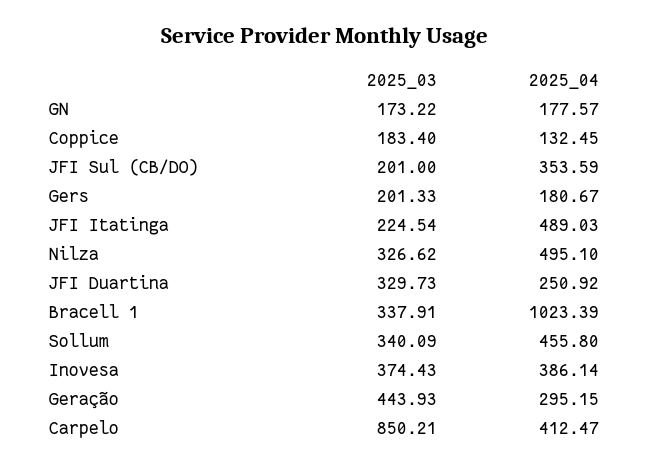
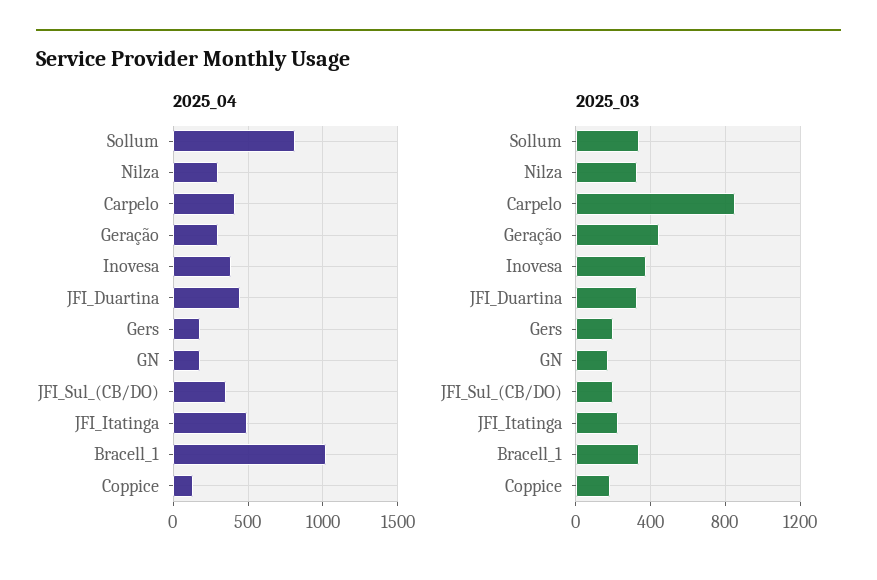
  {
    "2025_03": {
      "GN": 173.22,
      "Coppice": 183.4,
      "JFI Sul (CB/DO)": 201,
      "Gers": 201.33,
      "JFI Itatinga": 224.54,
      "Nilza": 326.62,
      "JFI Duartina": 329.73,
      "Bracell 1": 337.91,
      "Sollum": 340.09,
      "Inovesa": 374.43,
      "Geração": 443.93,
      "Carpelo": 850.21
    },
    "2025_04": {
      "GN": 177.57,
      "Coppice": 132.45,
      "JFI Sul (CB/DO)": 353.59,
      "Gers": 180.67,
      "JFI Itatinga": 489.03,
-     "Nilza": 495.1,
+     "Nilza": 300,
-     "JFI Duartina": 250.92,
+     "JFI Duartina": 450,
      "Bracell 1": 1023.39,
-     "Sollum": 455.8,
+     "Sollum": 800,
      "Inovesa": 386.14,
      "Geração": 295.15,
      "Carpelo": 412.47
    }
  }

